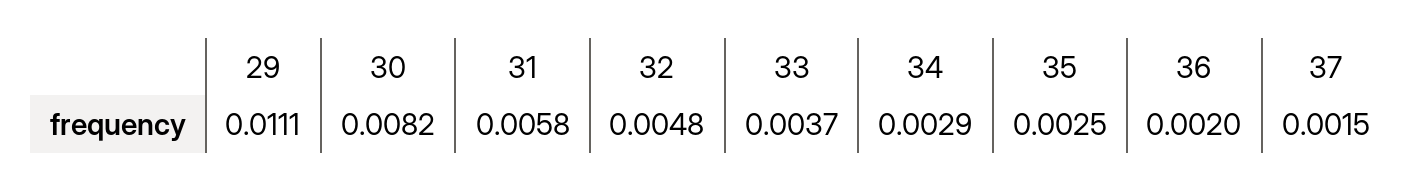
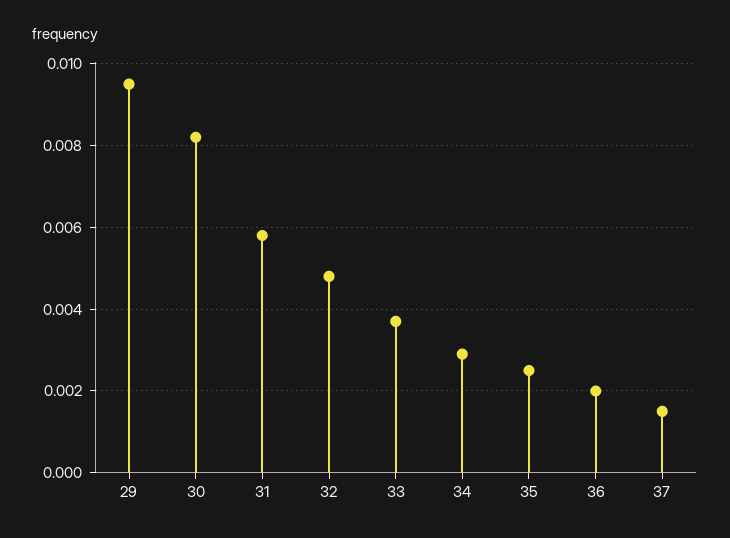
  {
-   "29": 0.0111,
+   "29": 0.0095,
    "30": 0.0082,
    "31": 0.0058,
    "32": 0.0048,
    "33": 0.0037,
    "34": 0.0029,
    "35": 0.0025,
    "36": 0.002,
    "37": 0.0015
  }

